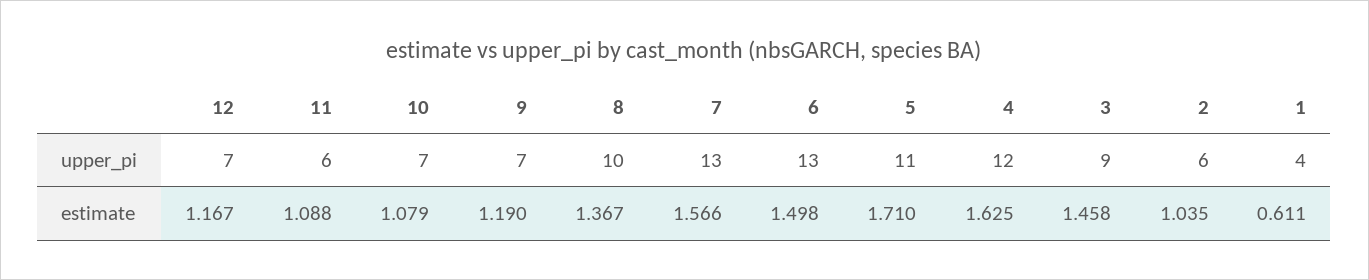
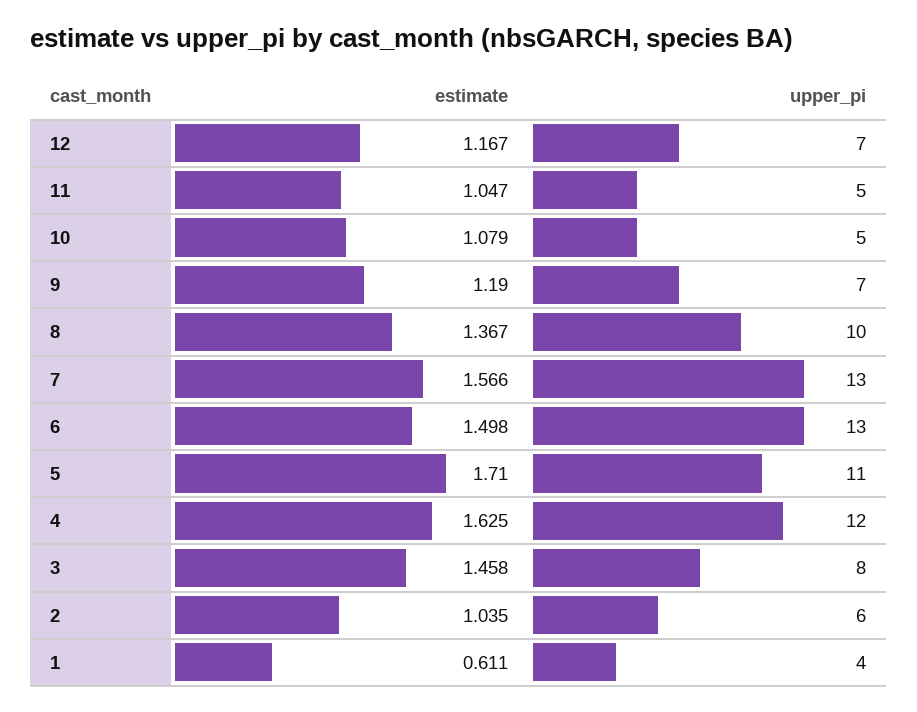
  {
    "12": {
      "upper_pi": 7,
      "estimate": 1.167
    },
    "11": {
-     "upper_pi": 6,
+     "upper_pi": 5,
-     "estimate": 1.088
+     "estimate": 1.047
    },
    "10": {
-     "upper_pi": 7,
+     "upper_pi": 5,
      "estimate": 1.079
    },
    "9": {
      "upper_pi": 7,
      "estimate": 1.19
    },
    "8": {
      "upper_pi": 10,
      "estimate": 1.367
    },
    "7": {
      "upper_pi": 13,
      "estimate": 1.566
    },
    "6": {
      "upper_pi": 13,
      "estimate": 1.498
    },
    "5": {
      "upper_pi": 11,
      "estimate": 1.71
    },
    "4": {
      "upper_pi": 12,
      "estimate": 1.625
    },
    "3": {
-     "upper_pi": 9,
+     "upper_pi": 8,
      "estimate": 1.458
    },
    "2": {
      "upper_pi": 6,
      "estimate": 1.035
    },
    "1": {
      "upper_pi": 4,
      "estimate": 0.611
    }
  }

